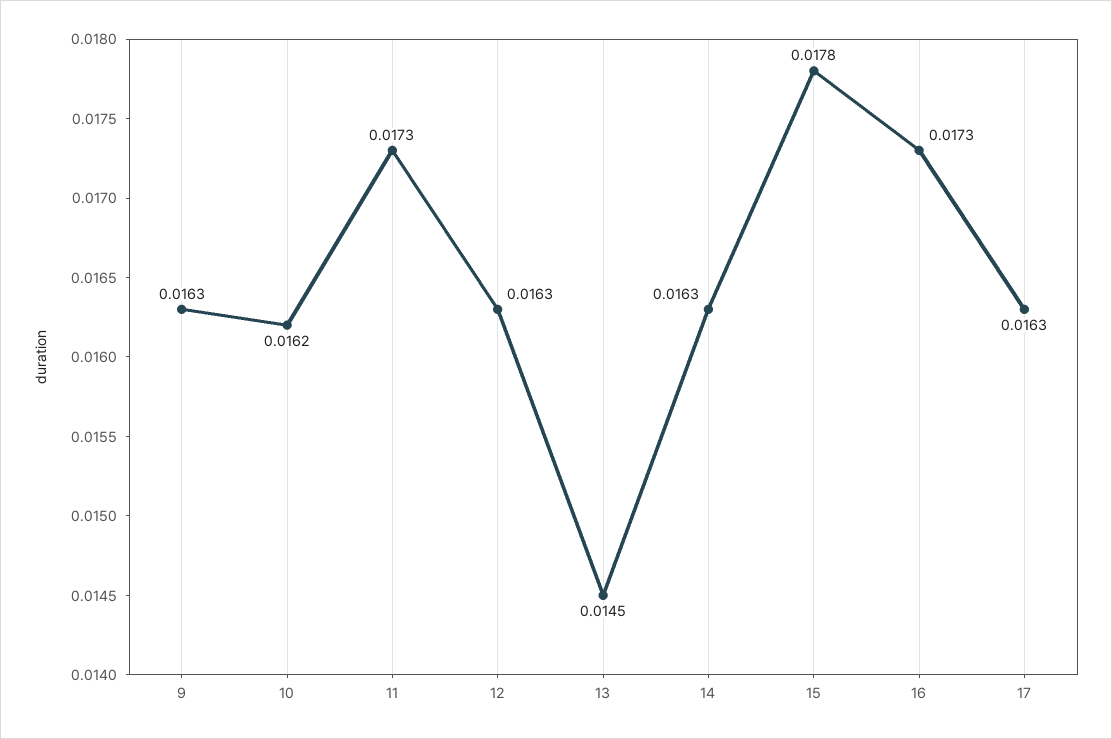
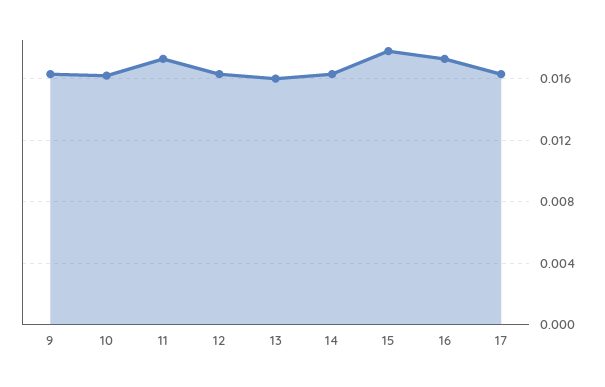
  {
    "9": 0.0163,
    "10": 0.0162,
    "11": 0.0173,
    "12": 0.0163,
-   "13": 0.0145,
+   "13": 0.016,
    "14": 0.0163,
    "15": 0.0178,
    "16": 0.0173,
    "17": 0.0163
  }

